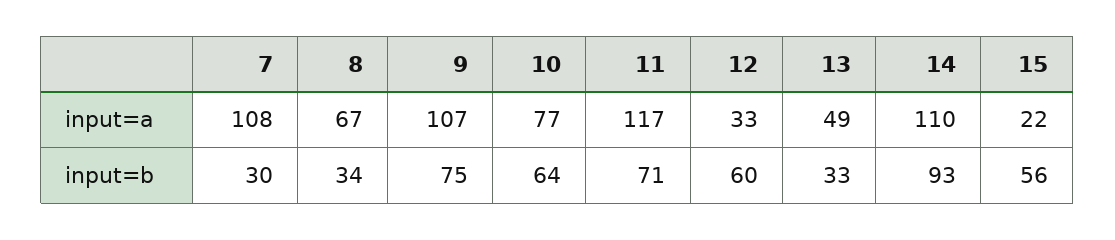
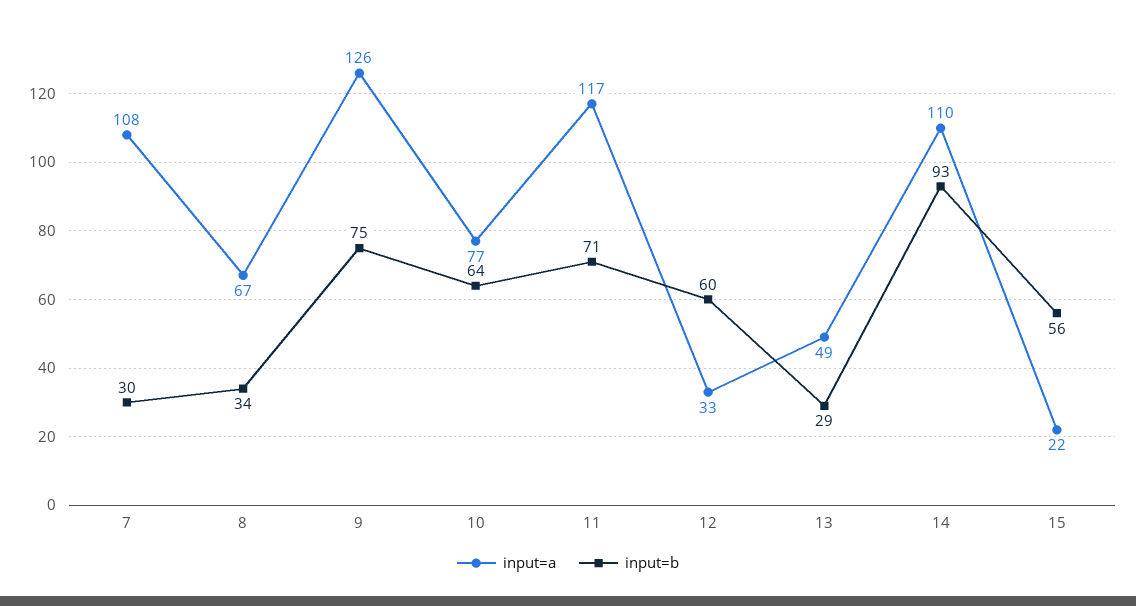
  {
    "input=a": {
      "7": 108,
      "8": 67,
-     "9": 107,
+     "9": 126,
      "10": 77,
      "11": 117,
      "12": 33,
      "13": 49,
      "14": 110,
      "15": 22
    },
    "input=b": {
      "7": 30,
      "8": 34,
      "9": 75,
      "10": 64,
      "11": 71,
      "12": 60,
-     "13": 33,
+     "13": 29,
      "14": 93,
      "15": 56
    }
  }

